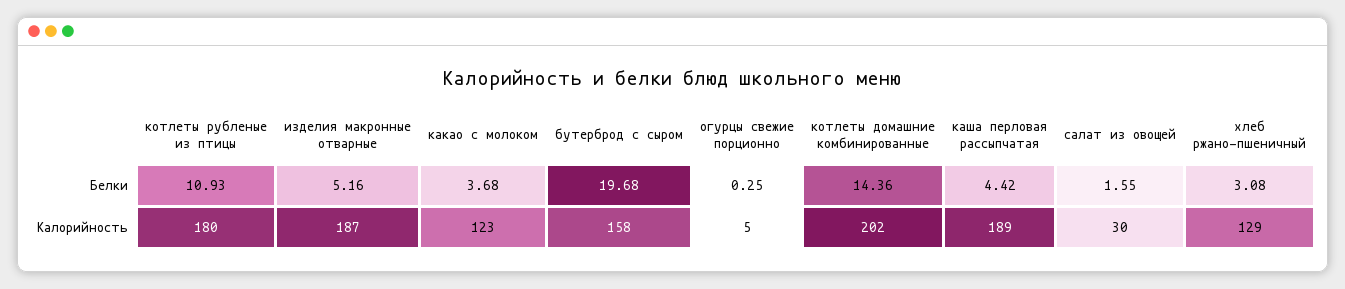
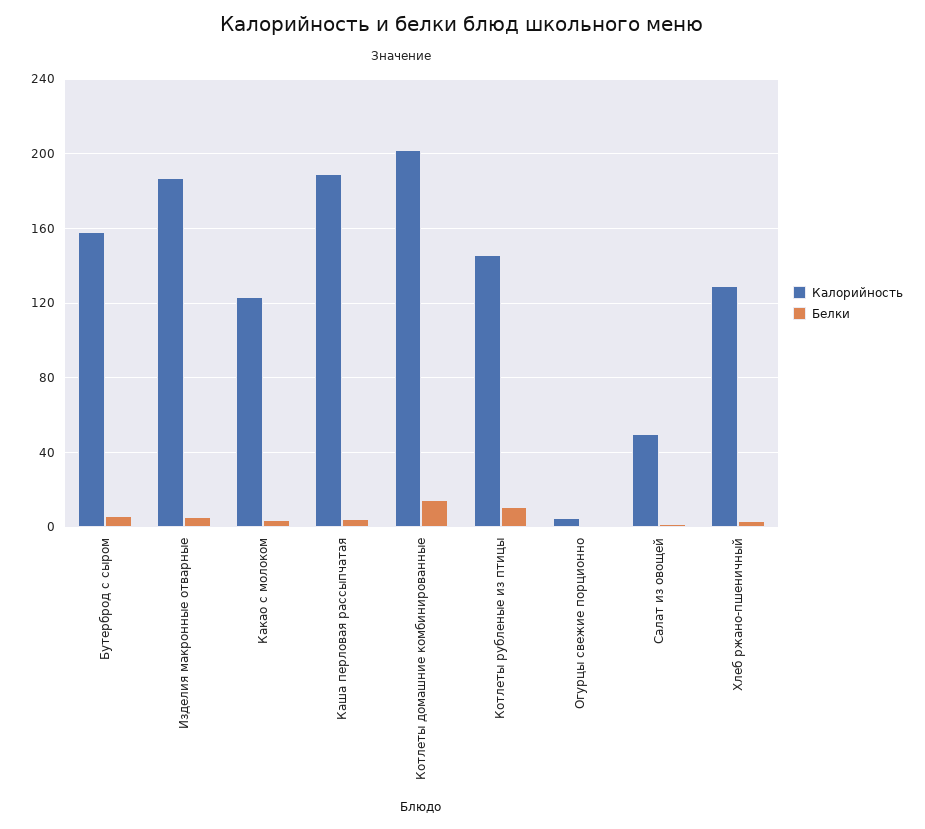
  {
    "Белки": {
      "котлеты рубленые из птицы": 10.93,
      "изделия макронные отварные": 5.16,
      "какао с молоком": 3.68,
-     "бутерброд с сыром": 19.68,
+     "бутерброд с сыром": 5,
      "огурцы свежие порционно": 0.25,
      "котлеты домашние комбинированные": 14.36,
      "каша перловая рассыпчатая": 4.42,
      "салат из овощей": 1.55,
      "хлеб ржано-пшеничный": 3.08
    },
    "Калорийность": {
-     "котлеты рубленые из птицы": 180,
+     "котлеты рубленые из птицы": 145,
      "изделия макронные отварные": 187,
      "какао с молоком": 123,
      "бутерброд с сыром": 158,
      "огурцы свежие порционно": 5,
      "котлеты домашние комбинированные": 202,
      "каша перловая рассыпчатая": 189,
-     "салат из овощей": 30,
+     "салат из овощей": 50,
      "хлеб ржано-пшеничный": 129
    }
  }

